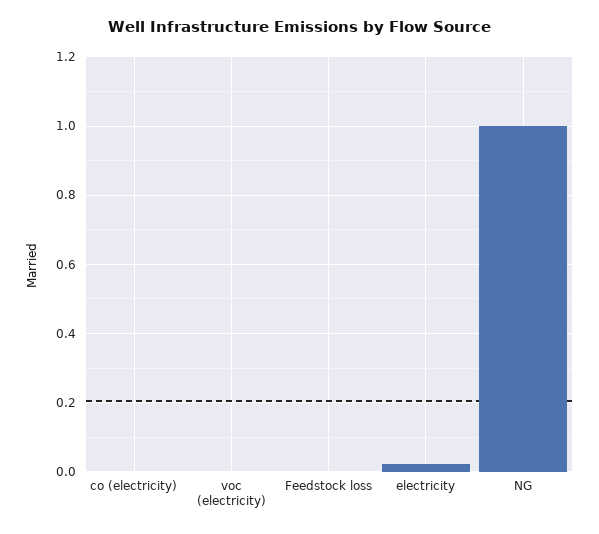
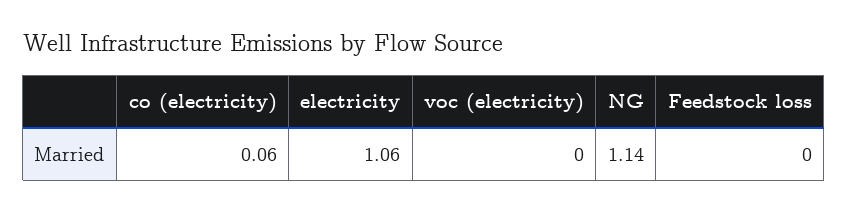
  {
-   "co (electricity)": 0,
+   "co (electricity)": 0.06,
    "voc (electricity)": 0,
    "Feedstock loss": 0,
-   "electricity": 0.02,
+   "electricity": 1.06,
-   "NG": 1
+   "NG": 1.14
  }

